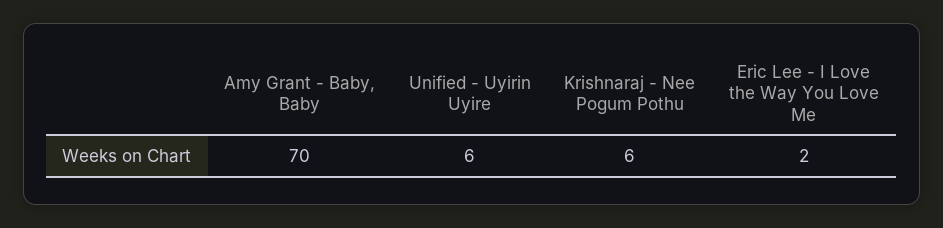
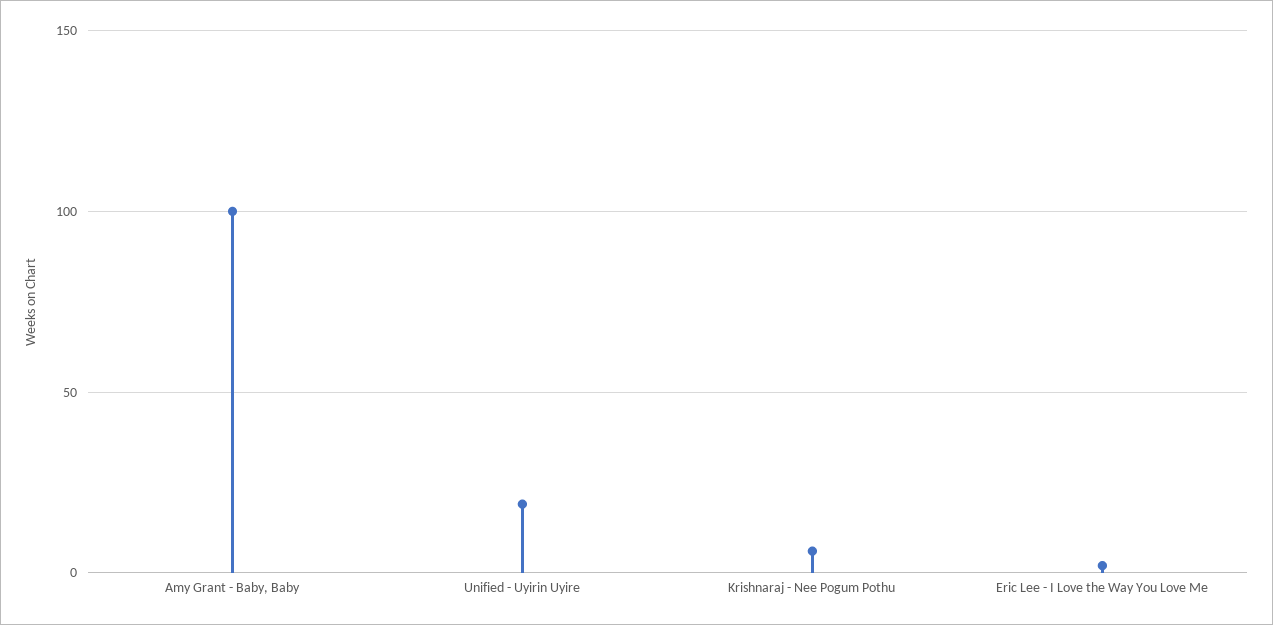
  {
-   "Amy Grant - Baby, Baby": 70,
+   "Amy Grant - Baby, Baby": 100,
-   "Unified - Uyirin Uyire": 6,
+   "Unified - Uyirin Uyire": 20,
    "Krishnaraj - Nee Pogum Pothu": 6,
    "Eric Lee - I Love the Way You Love Me": 2
  }

